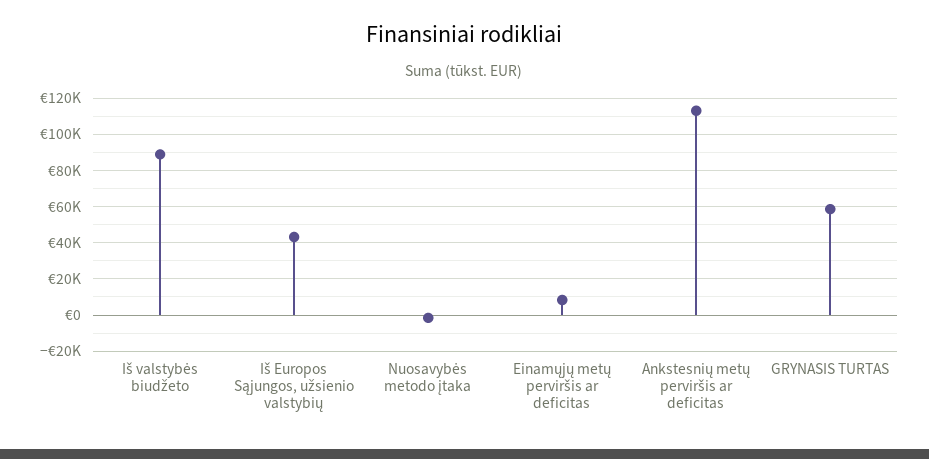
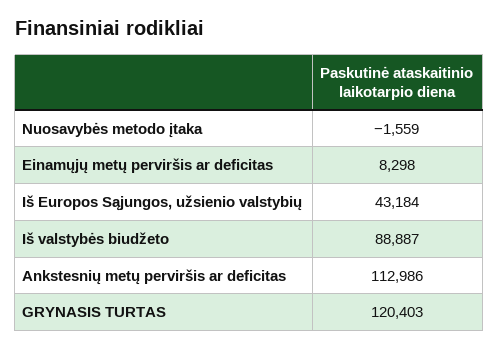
  {
    "Iš valstybės biudžeto": 88887,
    "Iš Europos Sąjungos, užsienio valstybių": 43184,
    "Nuosavybės metodo įtaka": -1559,
    "Einamųjų metų perviršis ar deficitas": 8298,
    "Ankstesnių metų perviršis ar deficitas": 112986,
-   "GRYNASIS TURTAS": 60000
+   "GRYNASIS TURTAS": 120403
  }

